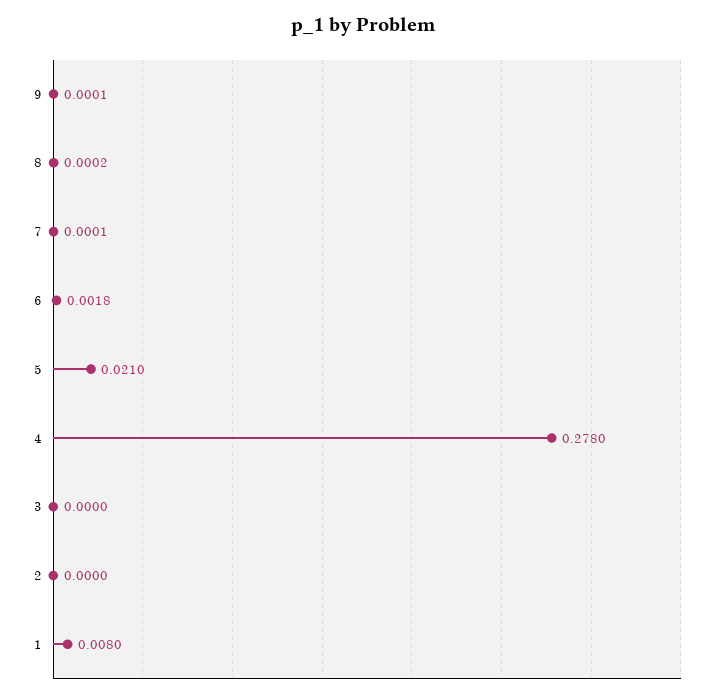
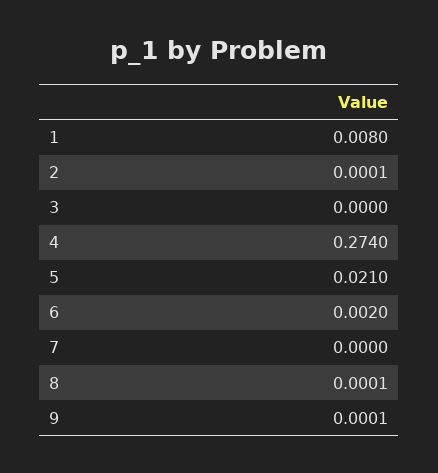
  {
    "9": 0.0001,
-   "8": 0.0002,
+   "8": 0.0001,
-   "7": 0.0001,
+   "7": 0,
-   "6": 0.0018,
+   "6": 0.002,
    "5": 0.021,
-   "4": 0.278,
+   "4": 0.274,
    "3": 0,
-   "2": 0,
+   "2": 0.0001,
    "1": 0.008
  }

